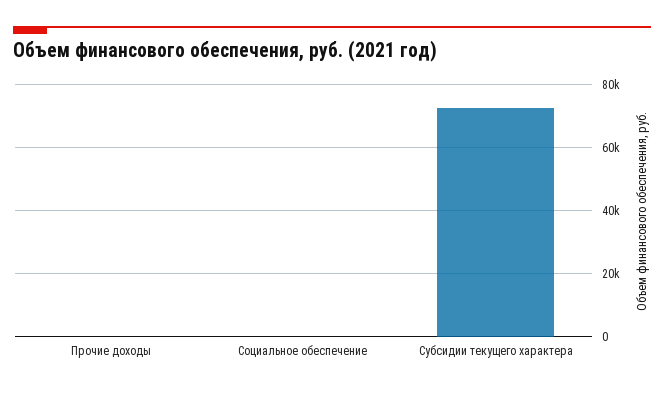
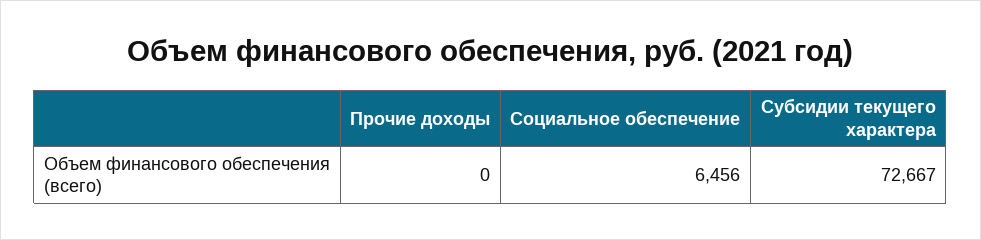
  {
    "Прочие доходы": 0,
-   "Социальное обеспечение": 0,
+   "Социальное обеспечение": 6456,
    "Субсидии текущего характера": 72667
  }

